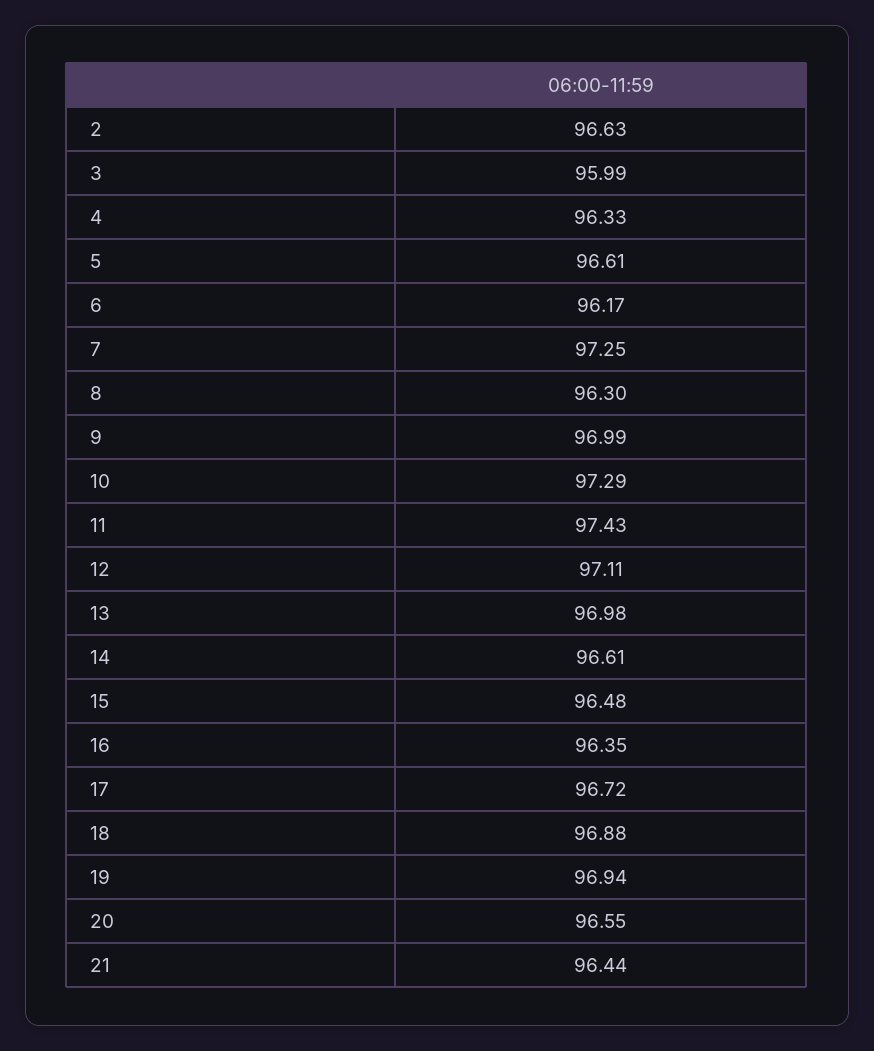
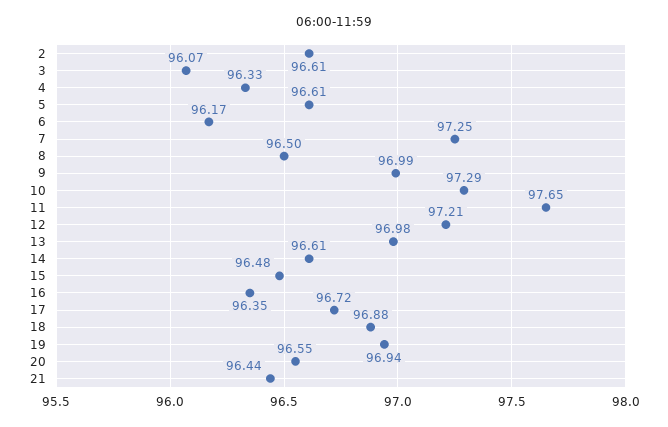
  {
-   "2": 96.63,
+   "2": 96.61,
-   "3": 95.99,
+   "3": 96.07,
    "4": 96.33,
    "5": 96.61,
    "6": 96.17,
    "7": 97.25,
-   "8": 96.3,
+   "8": 96.5,
    "9": 96.99,
    "10": 97.29,
-   "11": 97.43,
+   "11": 97.65,
-   "12": 97.11,
+   "12": 97.21,
    "13": 96.98,
    "14": 96.61,
    "15": 96.48,
    "16": 96.35,
    "17": 96.72,
    "18": 96.88,
    "19": 96.94,
    "20": 96.55,
    "21": 96.44
  }

